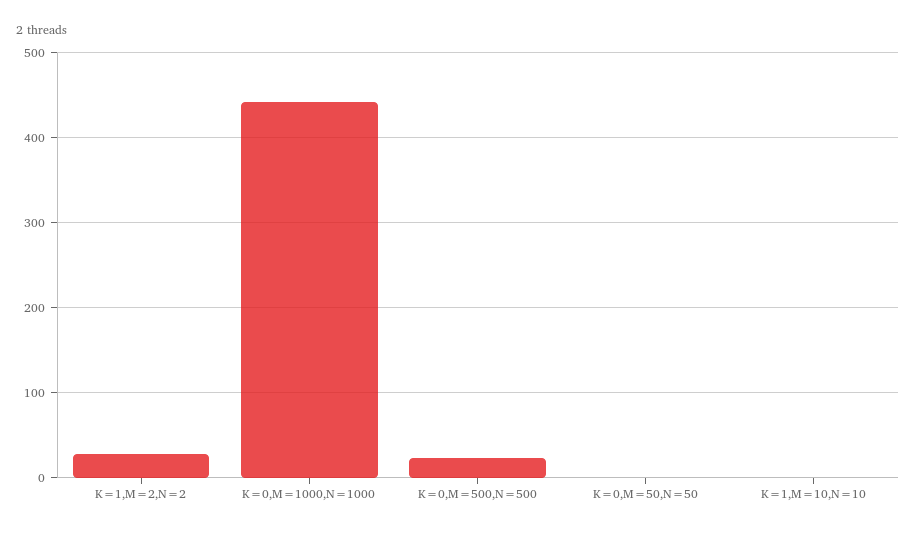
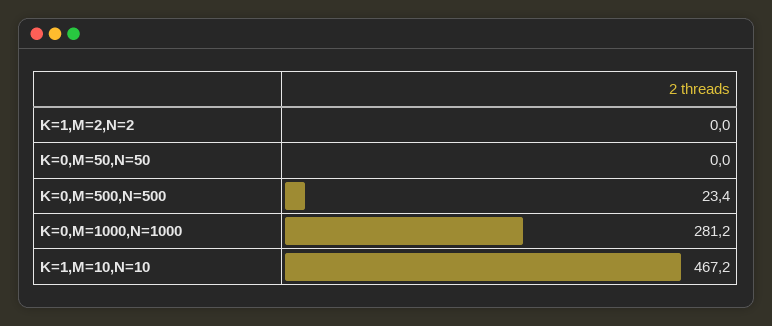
  {
-   "K=1,M=2,N=2": 30,
+   "K=1,M=2,N=2": 0,
-   "K=0,M=1000,N=1000": 440,
+   "K=0,M=1000,N=1000": 281.2,
    "K=0,M=500,N=500": 23.4,
    "K=0,M=50,N=50": 0,
-   "K=1,M=10,N=10": 0
+   "K=1,M=10,N=10": 467.2
  }

